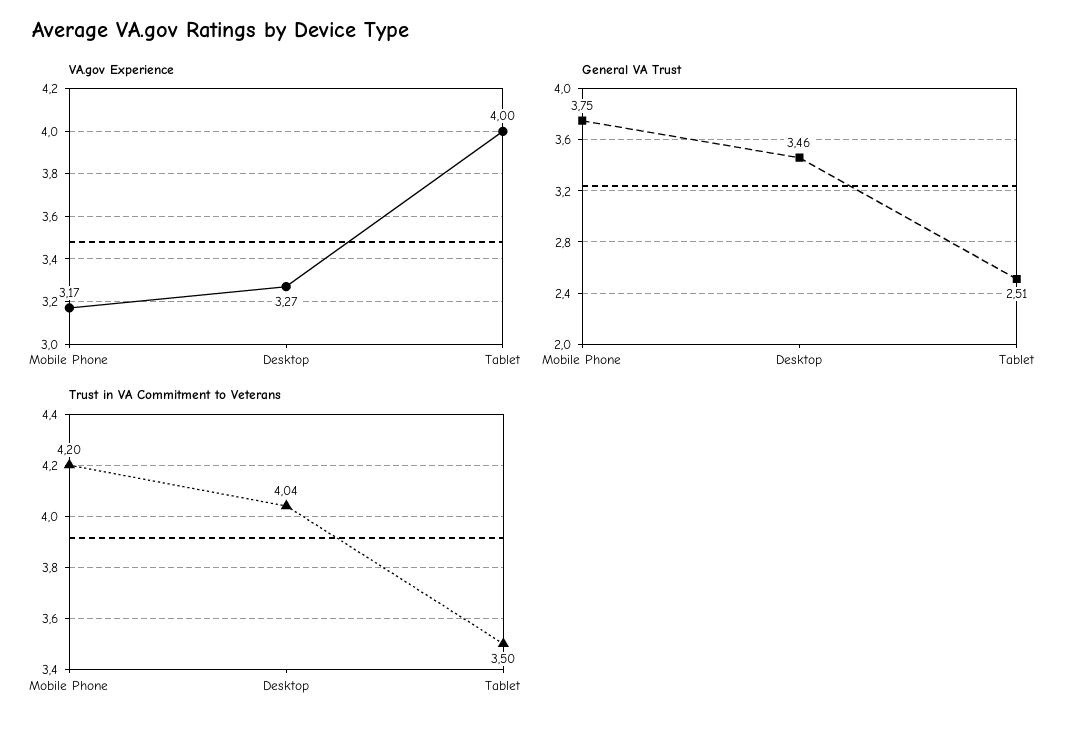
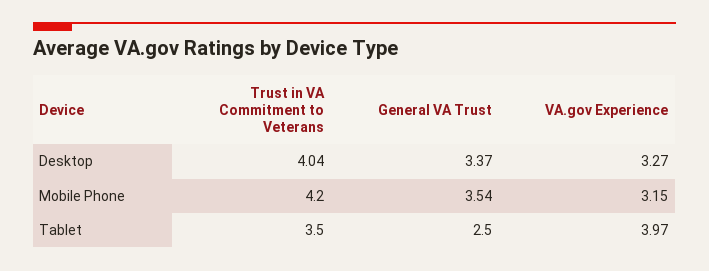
  {
    "VA.gov Experience": {
-     "Mobile Phone": 3.17,
+     "Mobile Phone": 3.15,
      "Desktop": 3.27,
-     "Tablet": 4
+     "Tablet": 3.97
    },
    "General VA Trust": {
-     "Mobile Phone": 3.75,
+     "Mobile Phone": 3.54,
-     "Desktop": 3.46,
+     "Desktop": 3.37,
-     "Tablet": 2.51
+     "Tablet": 2.5
    },
    "Trust in VA Commitment to Veterans": {
      "Mobile Phone": 4.2,
      "Desktop": 4.04,
      "Tablet": 3.5
    }
  }

